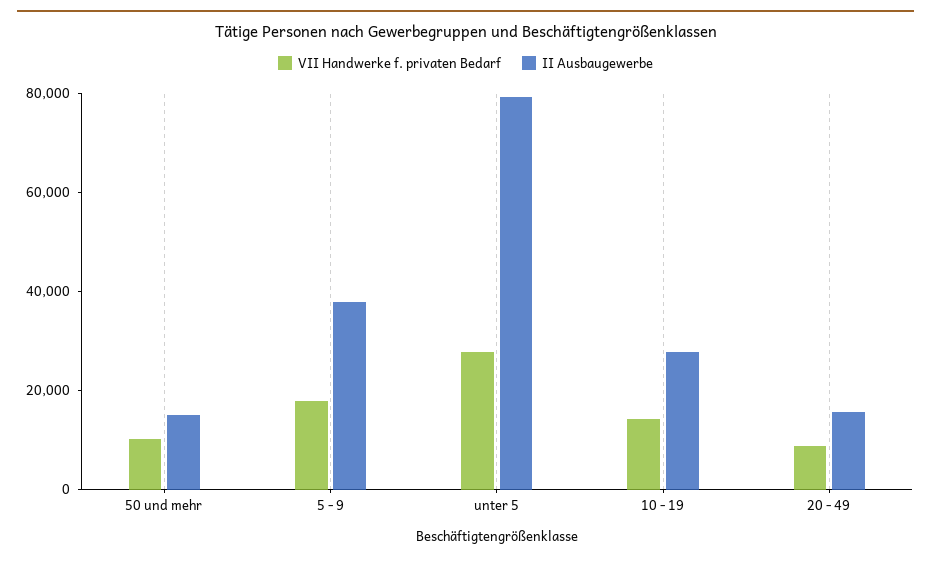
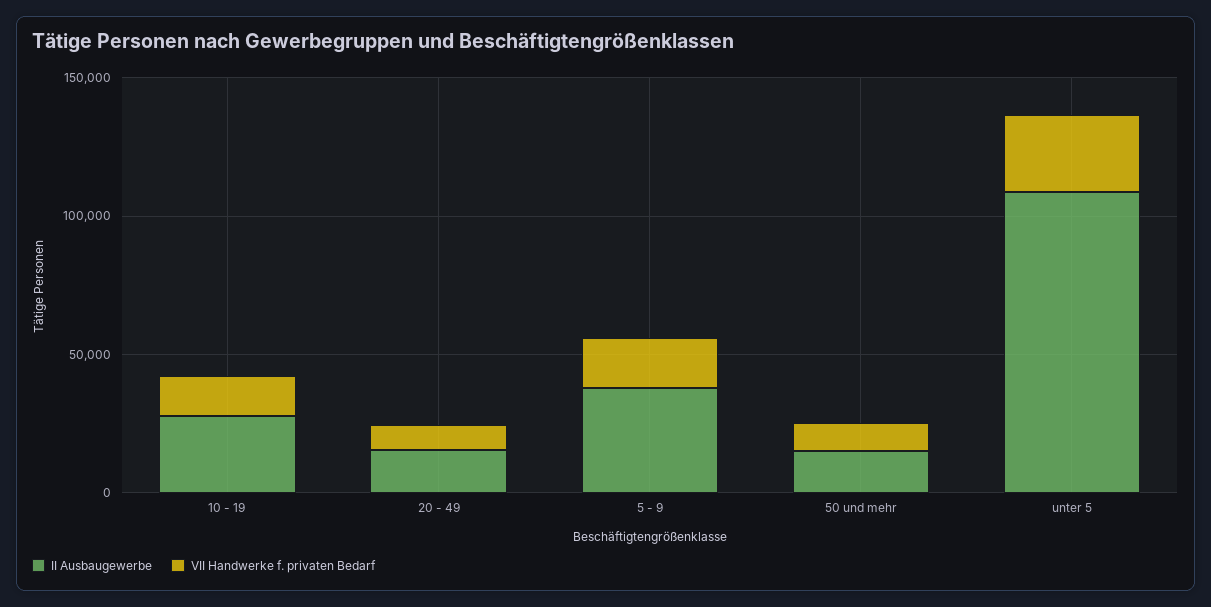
  {
    "VII Handwerke f. privaten Bedarf": {
      "50 und mehr": 10000,
      "5 - 9": 20000,
      "unter 5": 30000,
      "10 - 19": 15000,
      "20 - 49": 10000
    },
    "II Ausbaugewerbe": {
      "50 und mehr": 15000,
      "5 - 9": 40000,
-     "unter 5": 80000,
+     "unter 5": 110000,
      "10 - 19": 30000,
      "20 - 49": 15000
    }
  }

